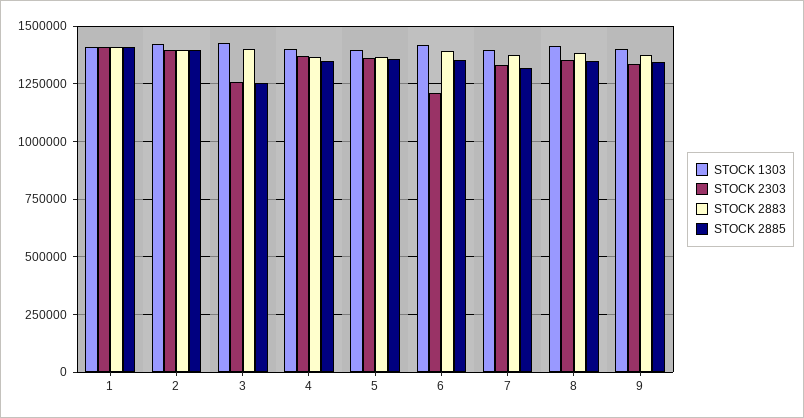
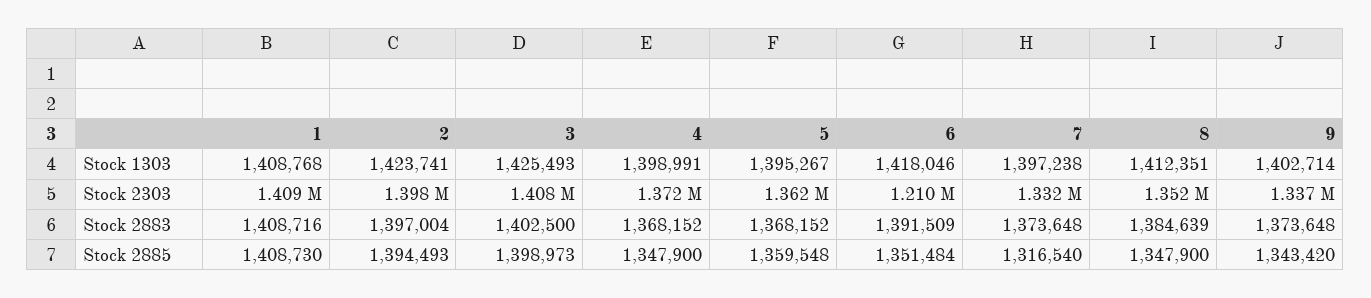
  {
    "STOCK 1303": {
      "1": 1408768,
      "2": 1423741,
      "3": 1425493,
      "4": 1398991,
      "5": 1395267,
      "6": 1418046,
      "7": 1397238,
      "8": 1412351,
      "9": 1402714
    },
    "STOCK 2303": {
      "1": 1409000,
      "2": 1398000,
-     "3": 1250000,
+     "3": 1408000,
      "4": 1372000,
      "5": 1362000,
      "6": 1210000,
      "7": 1332000,
      "8": 1352000,
      "9": 1337000
    },
    "STOCK 2883": {
      "1": 1408716,
      "2": 1397004,
      "3": 1402500,
      "4": 1368152,
      "5": 1368152,
      "6": 1391509,
      "7": 1373648,
      "8": 1384639,
      "9": 1373648
    },
    "STOCK 2885": {
      "1": 1408730,
      "2": 1394493,
-     "3": 1250000,
+     "3": 1398973,
      "4": 1347900,
      "5": 1359548,
      "6": 1351484,
      "7": 1316540,
      "8": 1347900,
      "9": 1343420
    }
  }

